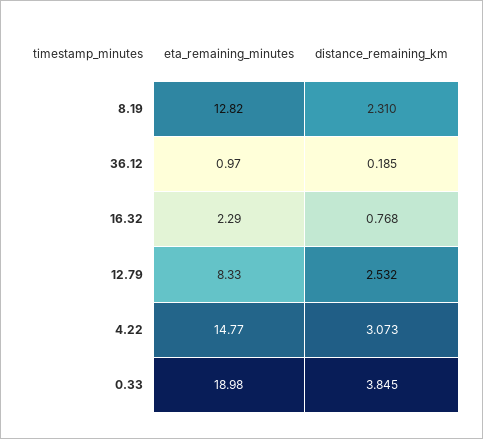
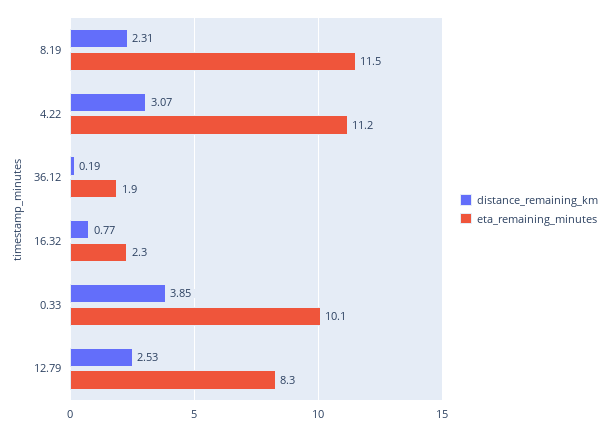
  {
    "eta_remaining_minutes": {
-     "8.19": 12.82,
+     "8.19": 11.5,
-     "36.12": 0.97,
+     "36.12": 1.9,
      "16.32": 2.29,
      "12.79": 8.33,
-     "4.22": 14.77,
+     "4.22": 11.2,
-     "0.33": 18.98
+     "0.33": 10.1
    },
    "distance_remaining_km": {
      "8.19": 2.31,
      "36.12": 0.185,
      "16.32": 0.768,
      "12.79": 2.532,
      "4.22": 3.073,
      "0.33": 3.845
    }
  }

